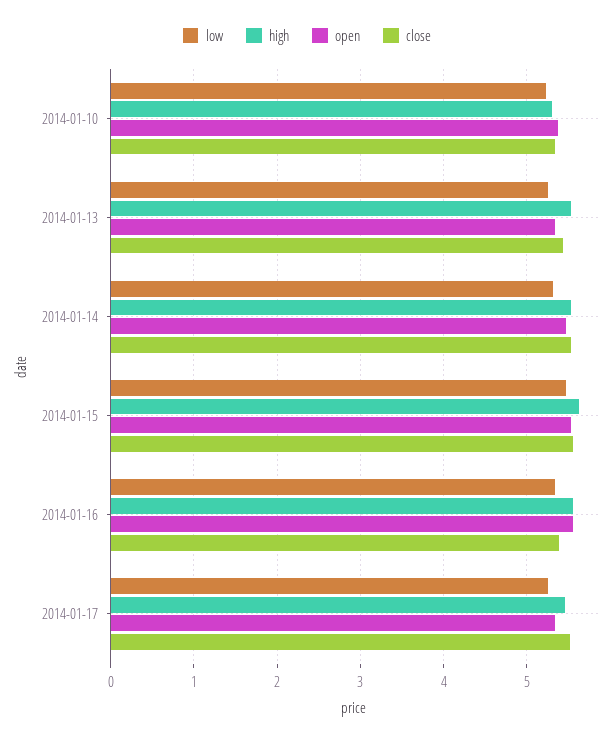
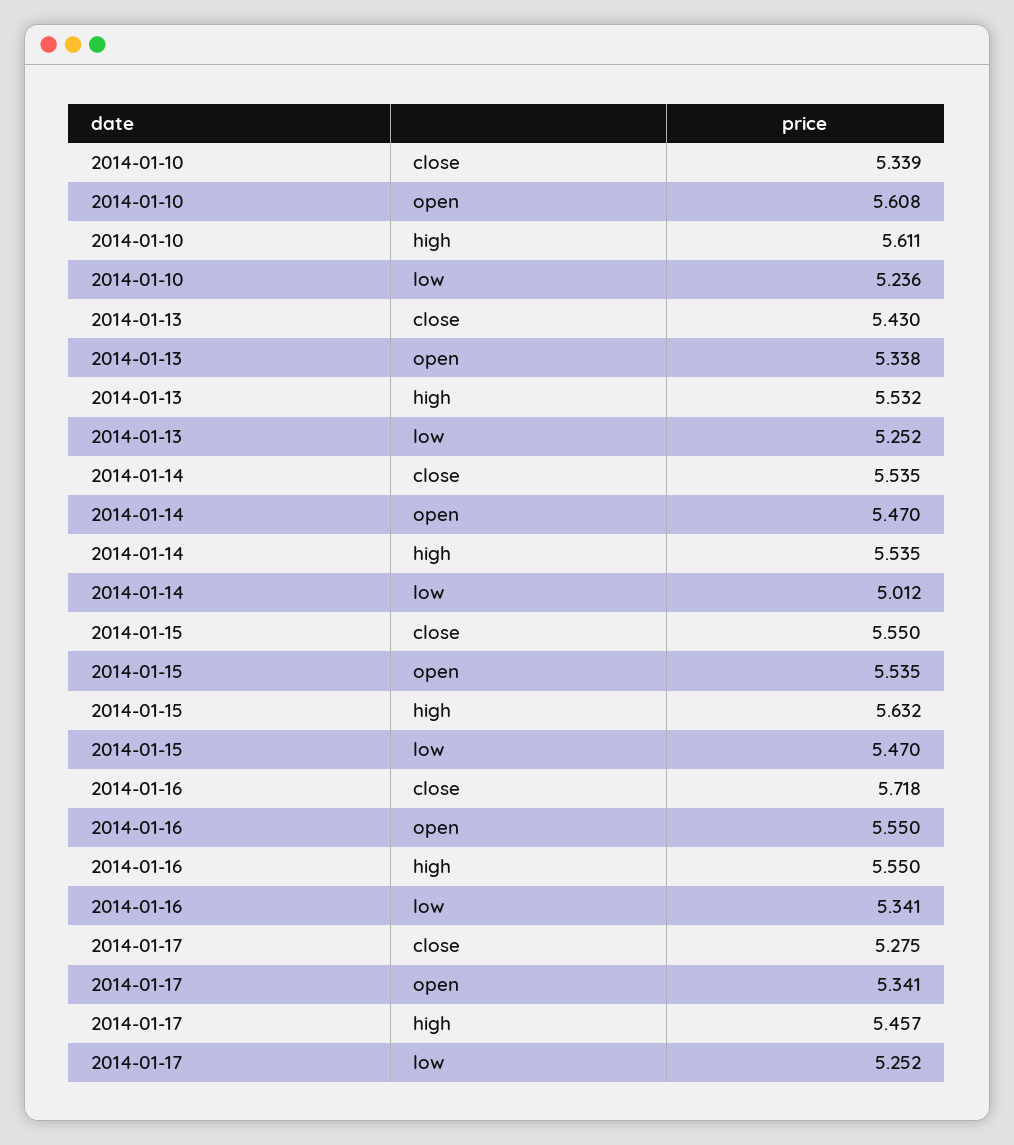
  {
    "low": {
      "2014-01-10": 5.236,
      "2014-01-13": 5.252,
-     "2014-01-14": 5.3,
+     "2014-01-14": 5.012,
      "2014-01-15": 5.47,
      "2014-01-16": 5.341,
      "2014-01-17": 5.252
    },
    "high": {
-     "2014-01-10": 5.3,
+     "2014-01-10": 5.611,
      "2014-01-13": 5.532,
      "2014-01-14": 5.535,
      "2014-01-15": 5.632,
      "2014-01-16": 5.55,
      "2014-01-17": 5.457
    },
    "open": {
-     "2014-01-10": 5.4,
+     "2014-01-10": 5.608,
      "2014-01-13": 5.338,
      "2014-01-14": 5.47,
      "2014-01-15": 5.535,
      "2014-01-16": 5.55,
      "2014-01-17": 5.341
    },
    "close": {
      "2014-01-10": 5.339,
      "2014-01-13": 5.43,
      "2014-01-14": 5.535,
      "2014-01-15": 5.55,
-     "2014-01-16": 5.4,
+     "2014-01-16": 5.718,
-     "2014-01-17": 5.5
+     "2014-01-17": 5.275
    }
  }

